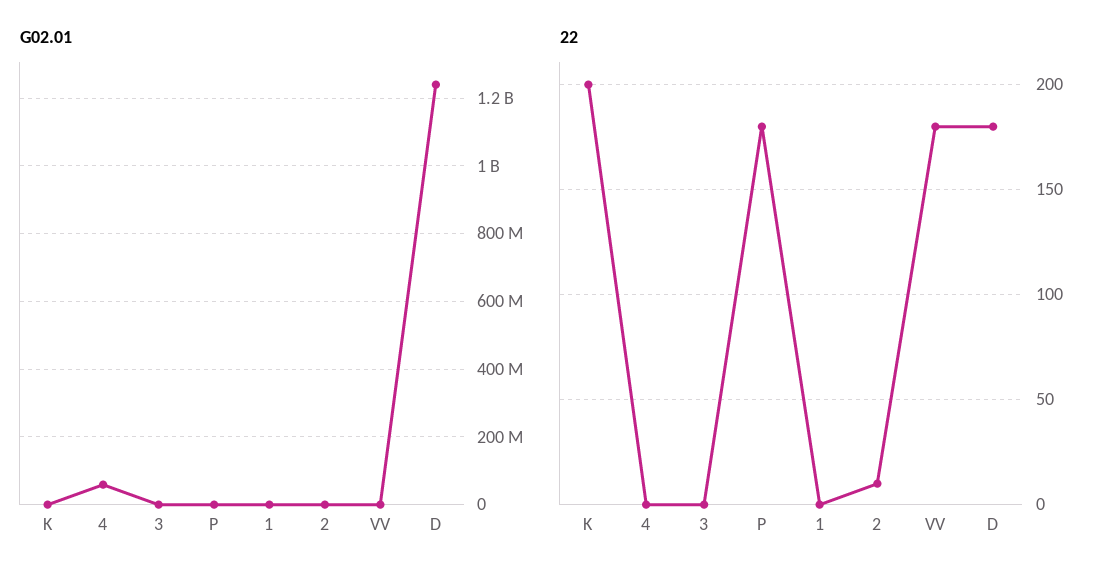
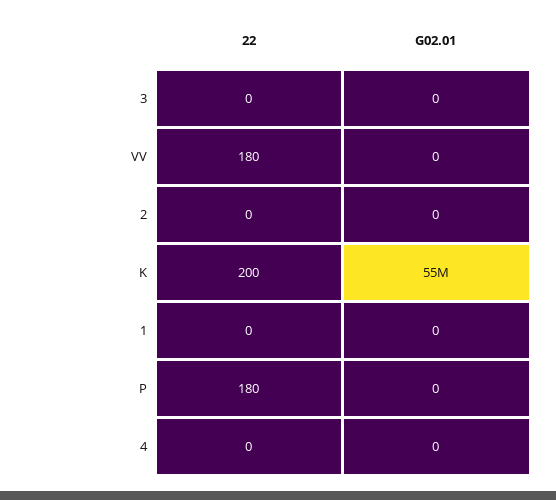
  {
    "G02.01": {
-     "K": 0,
+     "K": 55000000,
-     "4": 60000000,
+     "4": 0,
      "3": 0,
      "P": 0,
      "1": 0,
      "2": 0,
-     "VV": 0,
+     "VV": 0
-     "D": 1240000000
    },
    "22": {
      "K": 200,
      "4": 0,
      "3": 0,
      "P": 180,
      "1": 0,
-     "2": 10,
+     "2": 0,
-     "VV": 180,
+     "VV": 180
-     "D": 180
    }
  }

